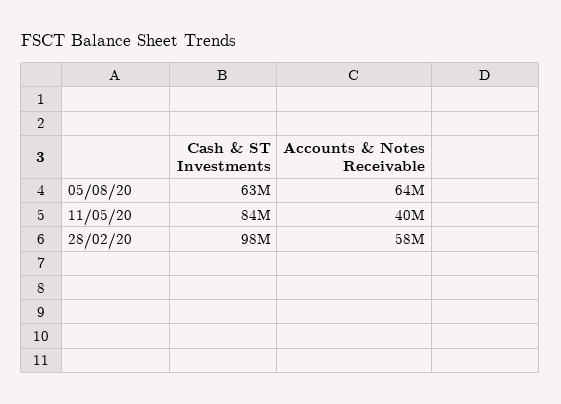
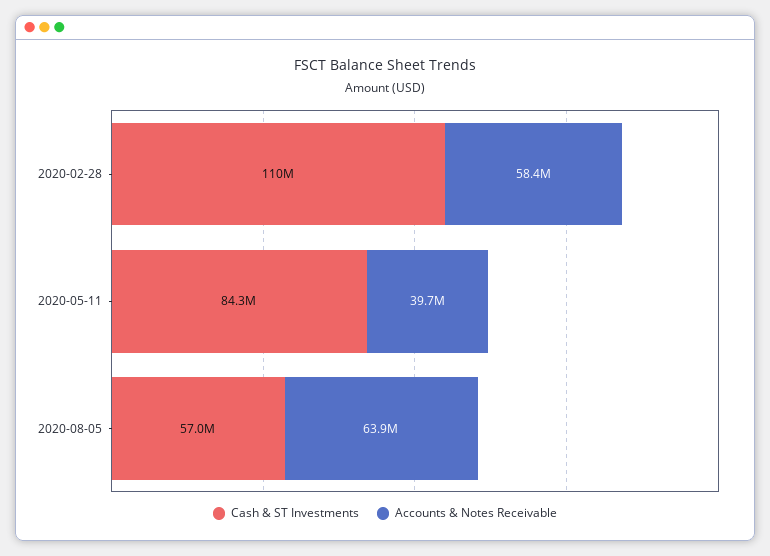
  {
    "Cash & ST Investments": {
-     "05/08/20": 63000000,
+     "05/08/20": 57000000,
      "11/05/20": 84300000,
-     "28/02/20": 98000000
+     "28/02/20": 110000000
    },
    "Accounts & Notes Receivable": {
      "05/08/20": 63900000,
      "11/05/20": 39700000,
      "28/02/20": 58400000
    }
  }

